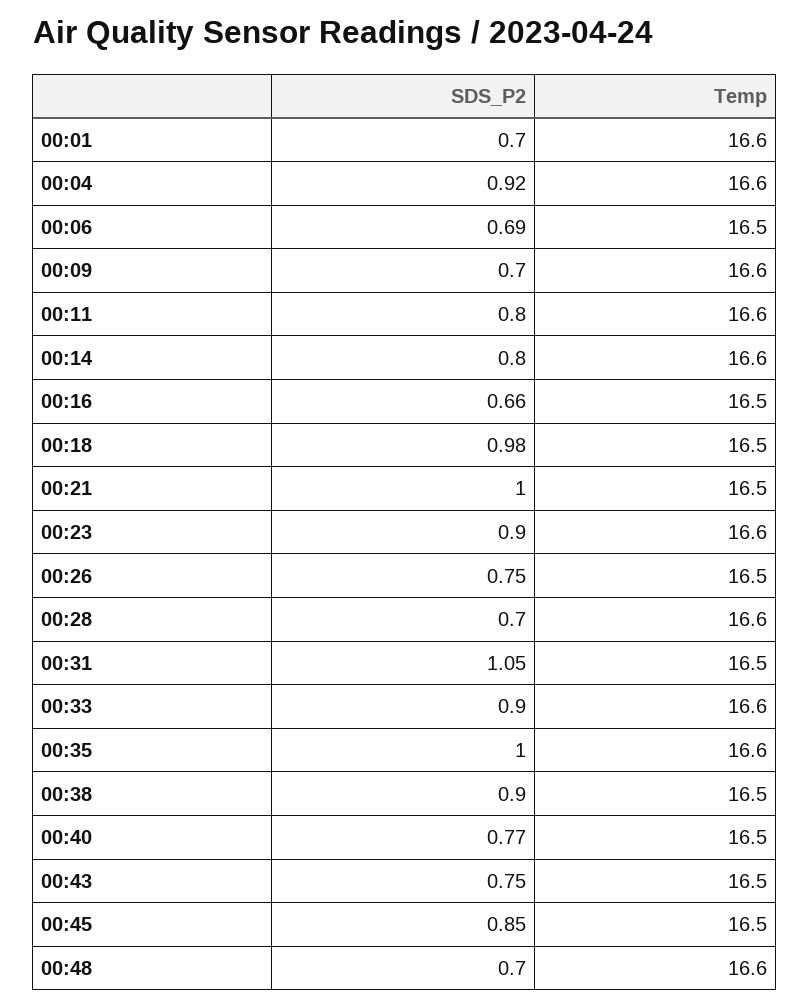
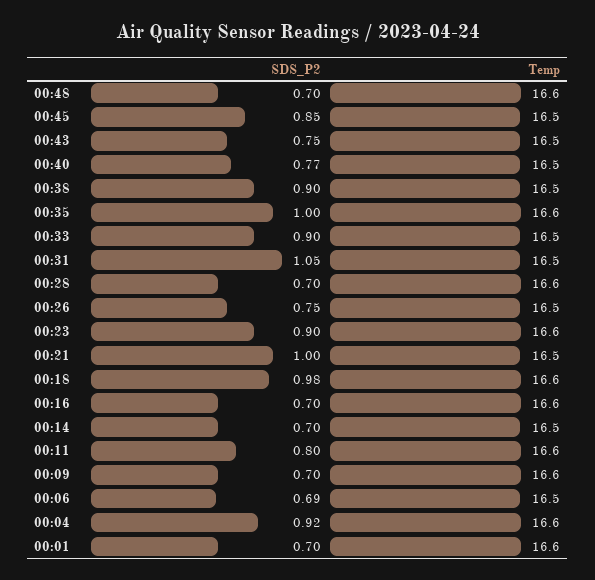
  {
    "SDS_P2": {
      "00:01": 0.7,
      "00:04": 0.92,
      "00:06": 0.69,
      "00:09": 0.7,
      "00:11": 0.8,
-     "00:14": 0.8,
+     "00:14": 0.7,
-     "00:16": 0.66,
+     "00:16": 0.7,
      "00:18": 0.98,
      "00:21": 1,
      "00:23": 0.9,
      "00:26": 0.75,
      "00:28": 0.7,
      "00:31": 1.05,
      "00:33": 0.9,
      "00:35": 1,
      "00:38": 0.9,
      "00:40": 0.77,
      "00:43": 0.75,
      "00:45": 0.85,
      "00:48": 0.7
    },
    "Temp": {
      "00:01": 16.6,
      "00:04": 16.6,
      "00:06": 16.5,
      "00:09": 16.6,
      "00:11": 16.6,
-     "00:14": 16.6,
+     "00:14": 16.5,
-     "00:16": 16.5,
+     "00:16": 16.6,
-     "00:18": 16.5,
+     "00:18": 16.6,
      "00:21": 16.5,
      "00:23": 16.6,
      "00:26": 16.5,
      "00:28": 16.6,
      "00:31": 16.5,
-     "00:33": 16.6,
+     "00:33": 16.5,
      "00:35": 16.6,
      "00:38": 16.5,
      "00:40": 16.5,
      "00:43": 16.5,
      "00:45": 16.5,
      "00:48": 16.6
    }
  }

